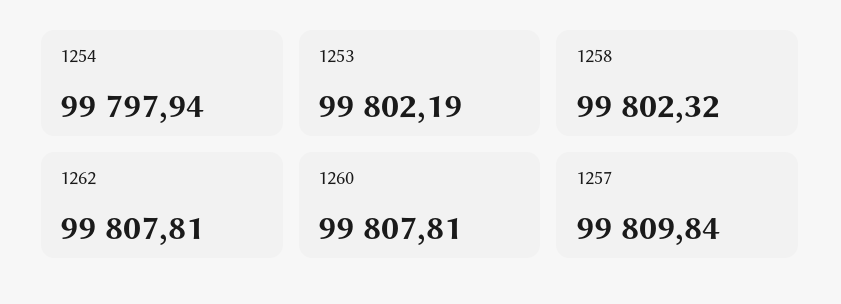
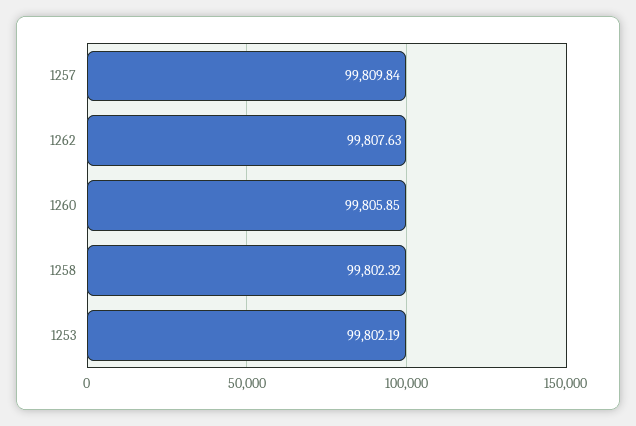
  {
-   "1254": 99797.94,
    "1253": 99802.19,
    "1258": 99802.32,
-   "1262": 99807.81,
+   "1262": 99807.63,
-   "1260": 99807.81,
+   "1260": 99805.85,
    "1257": 99809.84
  }

